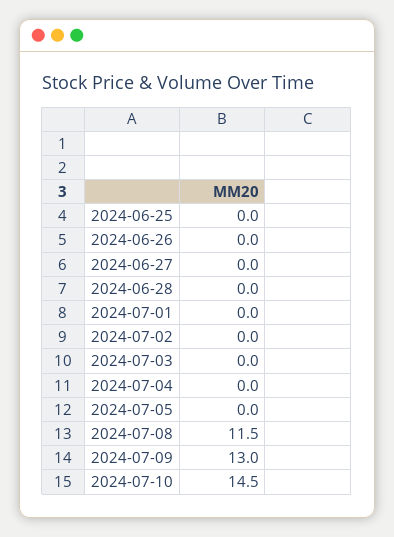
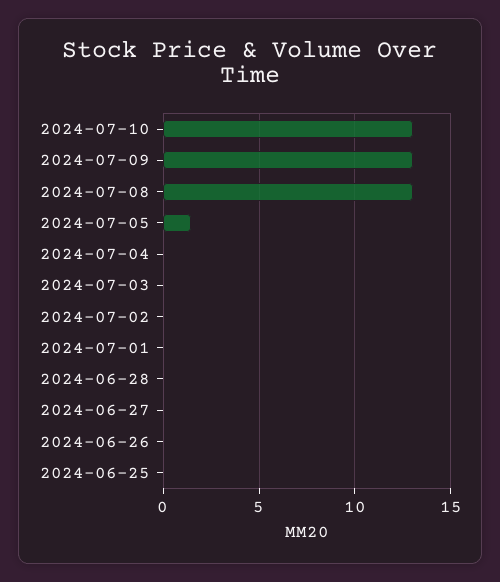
  {
    "2024-06-25": 0,
    "2024-06-26": 0,
    "2024-06-27": 0,
    "2024-06-28": 0,
    "2024-07-01": 0,
    "2024-07-02": 0,
    "2024-07-03": 0,
    "2024-07-04": 0,
-   "2024-07-05": 0,
+   "2024-07-05": 1.5,
-   "2024-07-08": 11.5,
+   "2024-07-08": 13,
    "2024-07-09": 13,
-   "2024-07-10": 14.5
+   "2024-07-10": 13
  }

